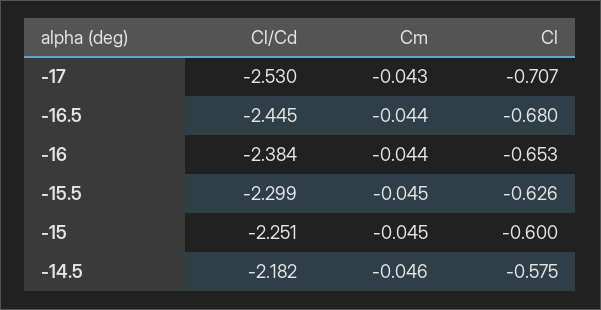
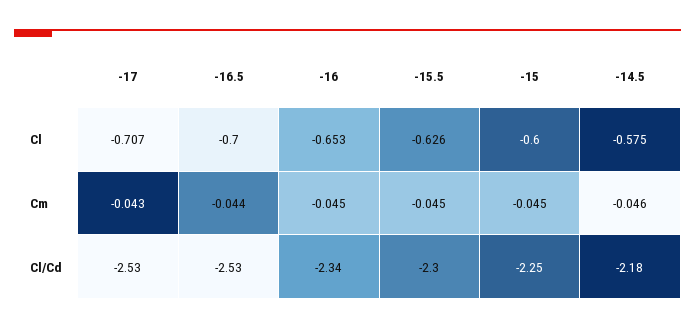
  {
    "Cl/Cd": {
      "-17": -2.53,
-     "-16.5": -2.445,
+     "-16.5": -2.53,
-     "-16": -2.384,
+     "-16": -2.34,
      "-15.5": -2.299,
      "-15": -2.251,
      "-14.5": -2.182
    },
    "Cm": {
      "-17": -0.043,
      "-16.5": -0.044,
-     "-16": -0.044,
+     "-16": -0.045,
      "-15.5": -0.045,
      "-15": -0.045,
      "-14.5": -0.046
    },
    "Cl": {
      "-17": -0.707,
-     "-16.5": -0.68,
+     "-16.5": -0.7,
      "-16": -0.653,
      "-15.5": -0.626,
      "-15": -0.6,
      "-14.5": -0.575
    }
  }

